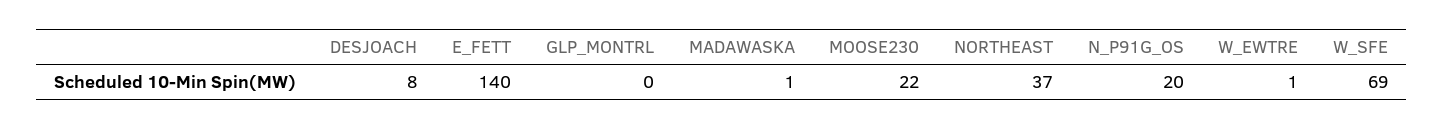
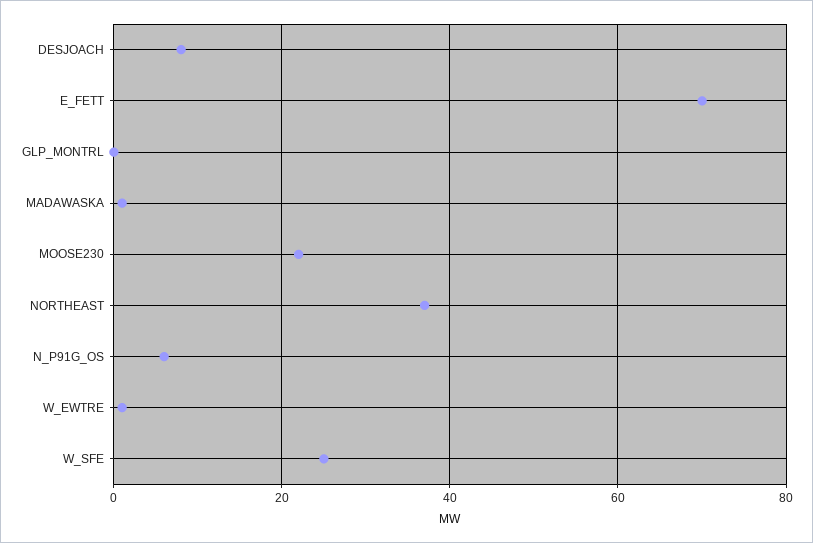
  {
    "DESJOACH": 8,
-   "E_FETT": 140,
+   "E_FETT": 70,
    "GLP_MONTRL": 0,
    "MADAWASKA": 1,
    "MOOSE230": 22,
    "NORTHEAST": 37,
-   "N_P91G_OS": 20,
+   "N_P91G_OS": 5,
    "W_EWTRE": 1,
-   "W_SFE": 69
+   "W_SFE": 25
  }

